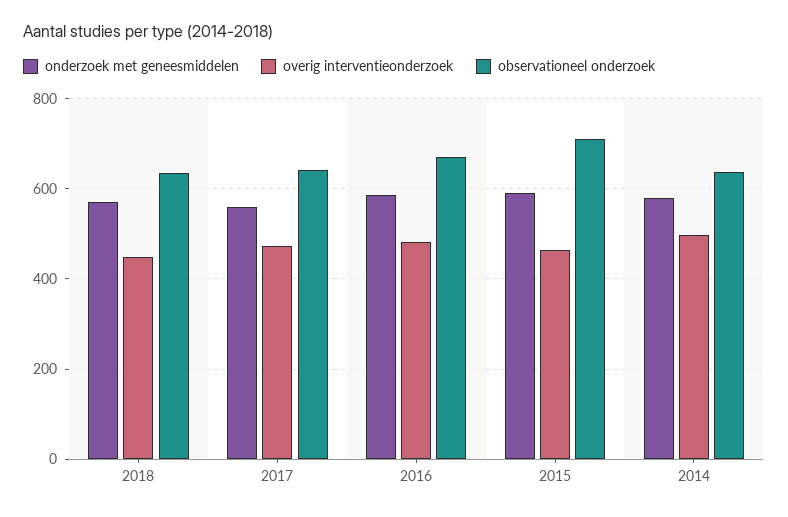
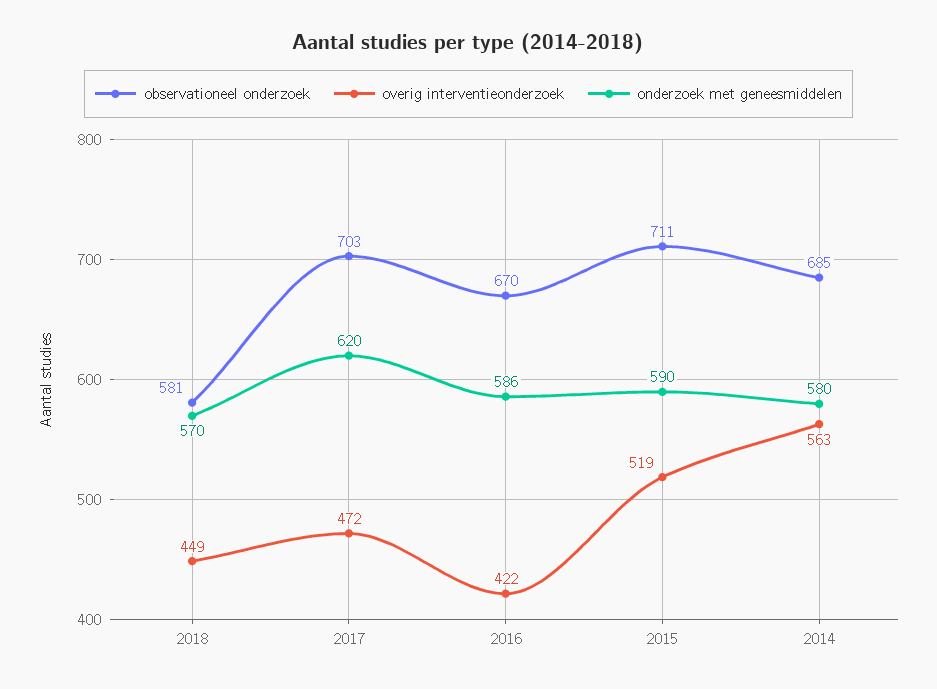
  {
    "onderzoek met geneesmiddelen": {
      "2018": 570,
-     "2017": 560,
+     "2017": 620,
      "2016": 586,
      "2015": 590,
      "2014": 580
    },
    "overig interventieonderzoek": {
      "2018": 449,
      "2017": 472,
-     "2016": 480,
+     "2016": 422,
-     "2015": 460,
+     "2015": 519,
-     "2014": 500
+     "2014": 563
    },
    "observationeel onderzoek": {
-     "2018": 640,
+     "2018": 581,
-     "2017": 640,
+     "2017": 703,
      "2016": 670,
      "2015": 711,
-     "2014": 640
+     "2014": 685
    }
  }

